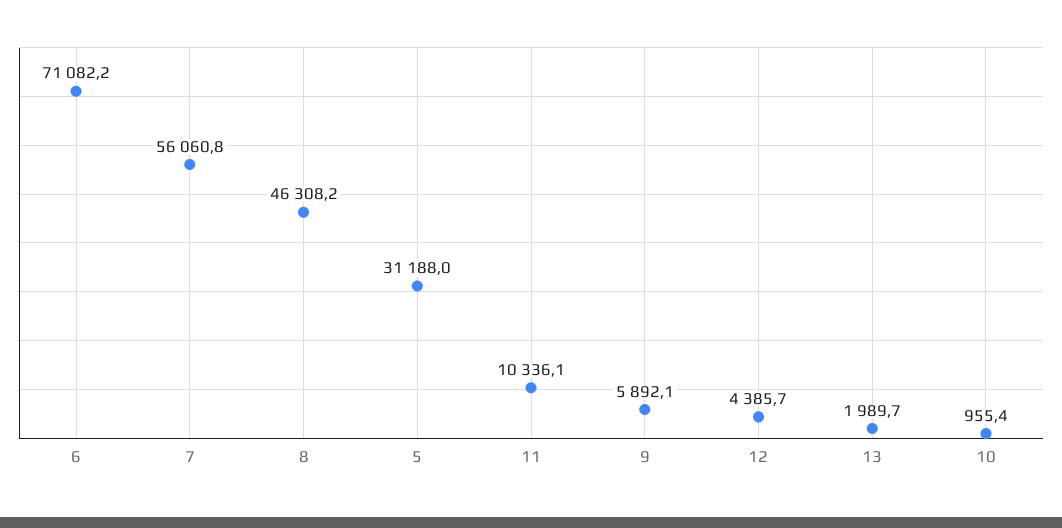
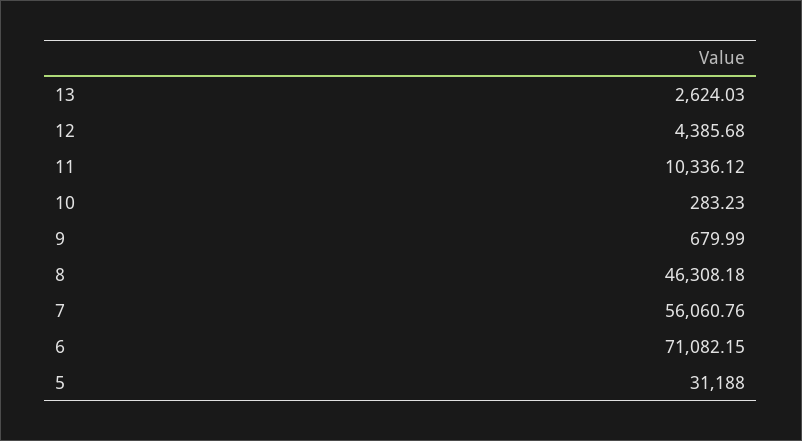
  {
    "6": 71082.15,
    "7": 56060.76,
    "8": 46308.18,
    "5": 31188,
    "11": 10336.12,
-   "9": 5892.1,
+   "9": 679.99,
    "12": 4385.68,
-   "13": 1989.7,
+   "13": 2624.03,
-   "10": 955.4
+   "10": 283.23
  }

